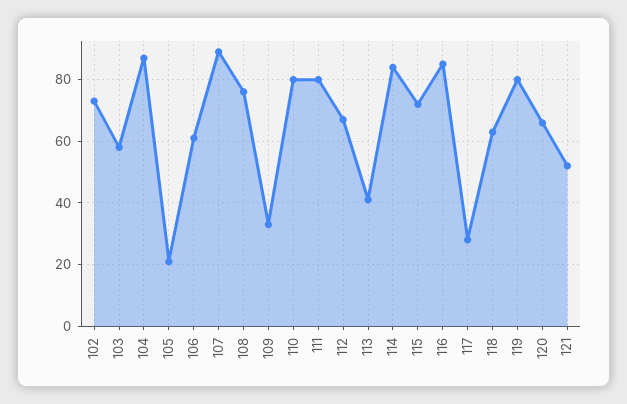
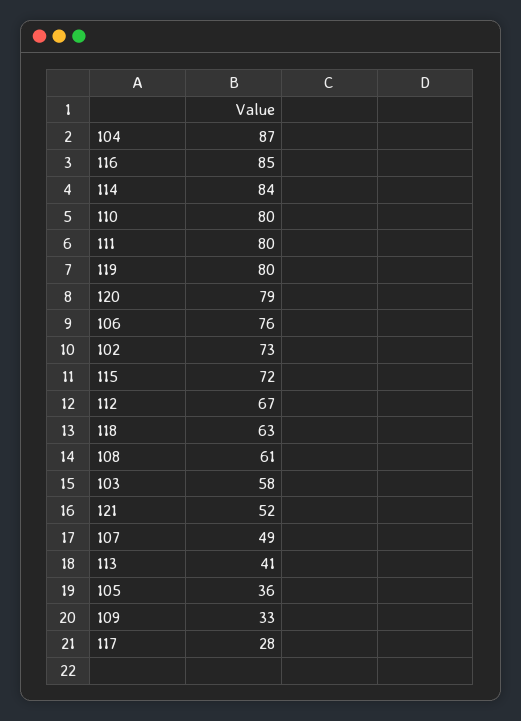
  {
    "102": 73,
    "103": 58,
    "104": 87,
-   "105": 20,
+   "105": 36,
-   "106": 60,
+   "106": 76,
-   "107": 90,
+   "107": 49,
-   "108": 75,
+   "108": 61,
    "109": 33,
    "110": 80,
    "111": 80,
    "112": 67,
    "113": 41,
    "114": 84,
    "115": 72,
    "116": 85,
    "117": 28,
    "118": 63,
    "119": 80,
-   "120": 65,
+   "120": 79,
    "121": 52
  }

